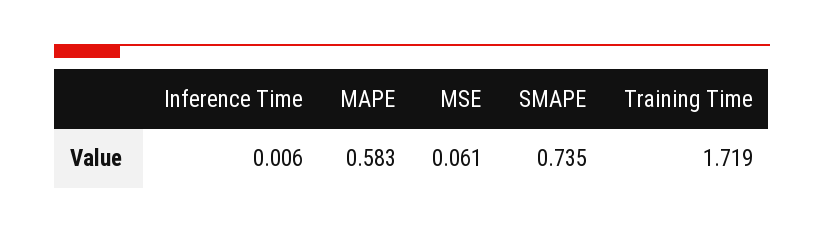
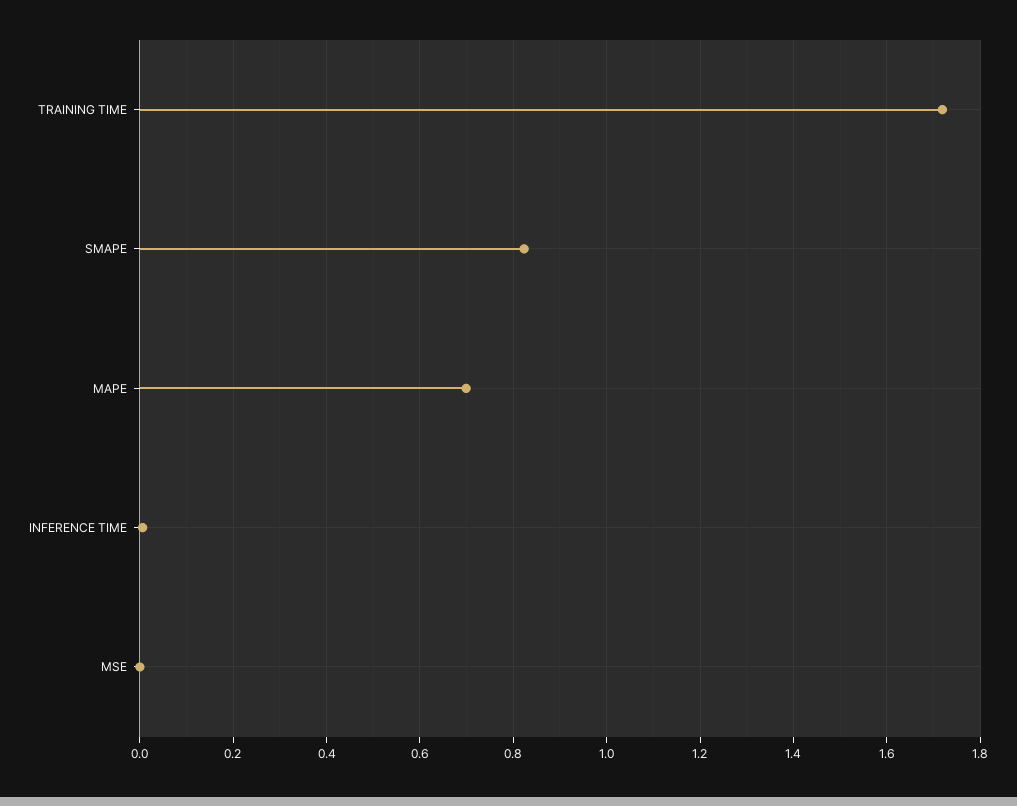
  {
    "Inference Time": 0.006,
-   "MAPE": 0.583,
+   "MAPE": 0.7,
-   "MSE": 0.061,
+   "MSE": 0,
-   "SMAPE": 0.735,
+   "SMAPE": 0.82,
    "Training Time": 1.719
  }

